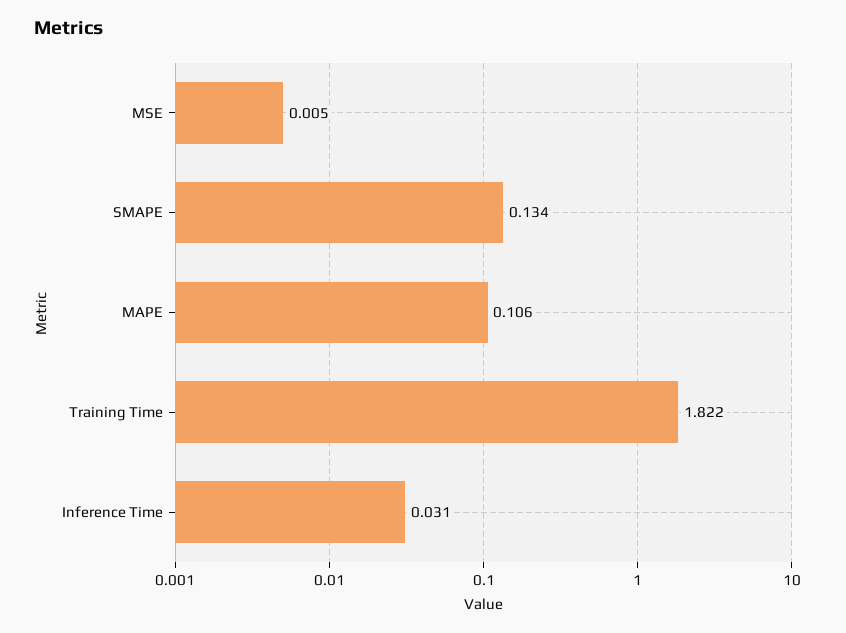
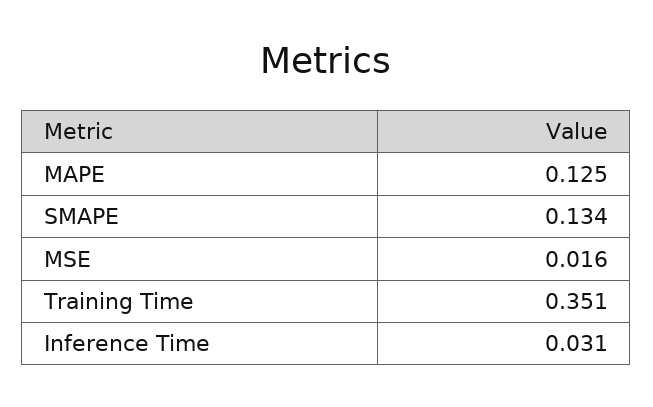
  {
-   "MSE": 0.005,
+   "MSE": 0.016,
    "SMAPE": 0.134,
-   "MAPE": 0.106,
+   "MAPE": 0.125,
-   "Training Time": 1.822,
+   "Training Time": 0.351,
    "Inference Time": 0.031
  }

